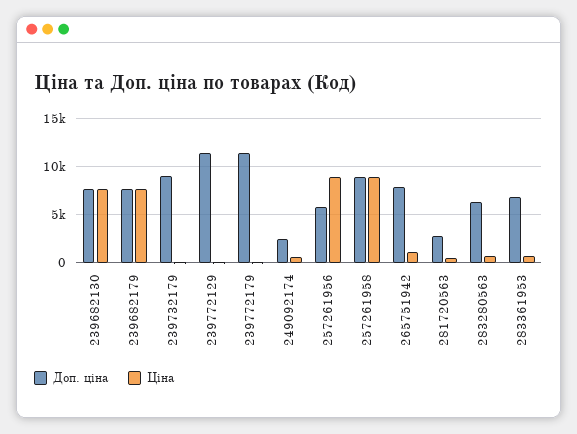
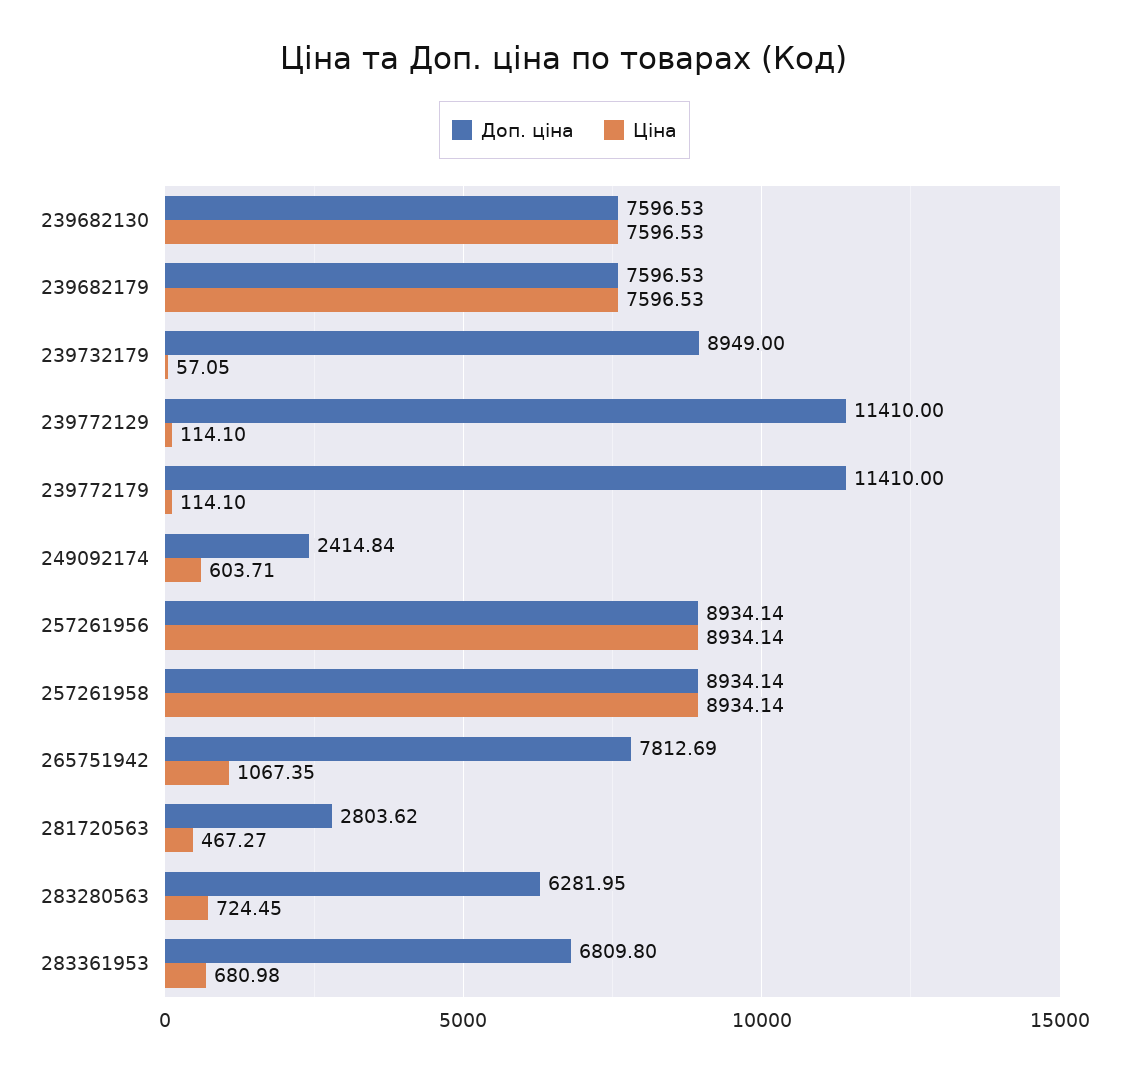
  {
    "Доп. ціна": {
      "239682130": 7596.53,
      "239682179": 7596.53,
      "239732179": 8949,
      "239772129": 11410,
      "239772179": 11410,
      "249092174": 2414.84,
-     "257261956": 6000,
+     "257261956": 8934.14,
      "257261958": 8934.14,
      "265751942": 7812.69,
      "281720563": 2803.62,
      "283280563": 6281.95,
      "283361953": 6809.8
    },
    "Ціна": {
      "239682130": 7596.53,
      "239682179": 7596.53,
      "239732179": 57.05,
      "239772129": 114.1,
      "239772179": 114.1,
      "249092174": 603.71,
      "257261956": 8934.14,
      "257261958": 8934.14,
      "265751942": 1067.35,
      "281720563": 467.27,
      "283280563": 724.45,
      "283361953": 680.98
    }
  }

